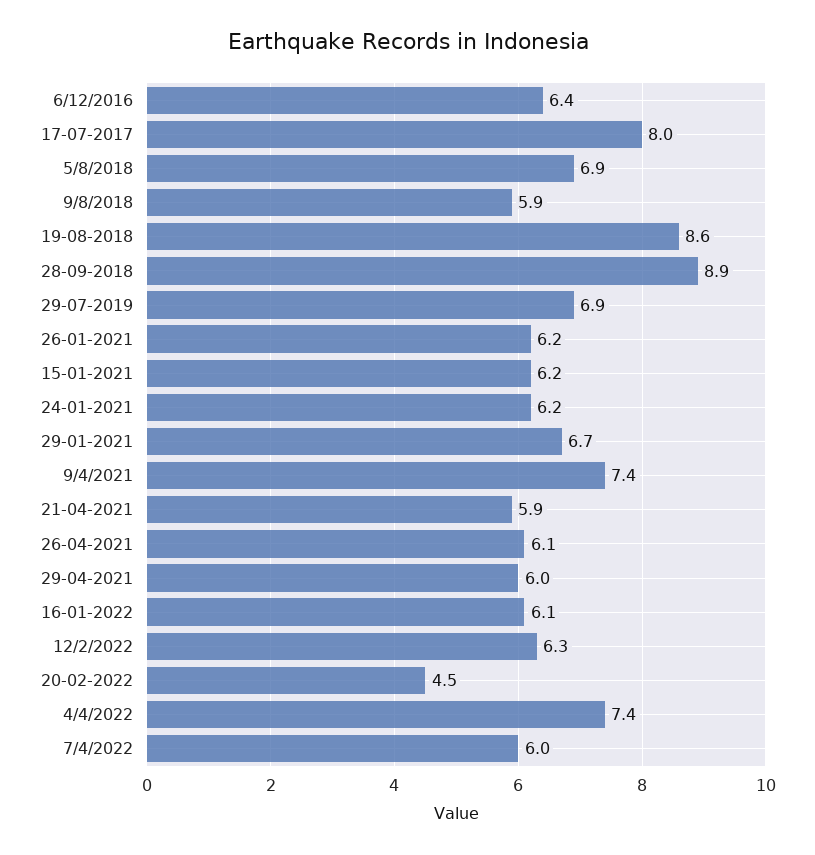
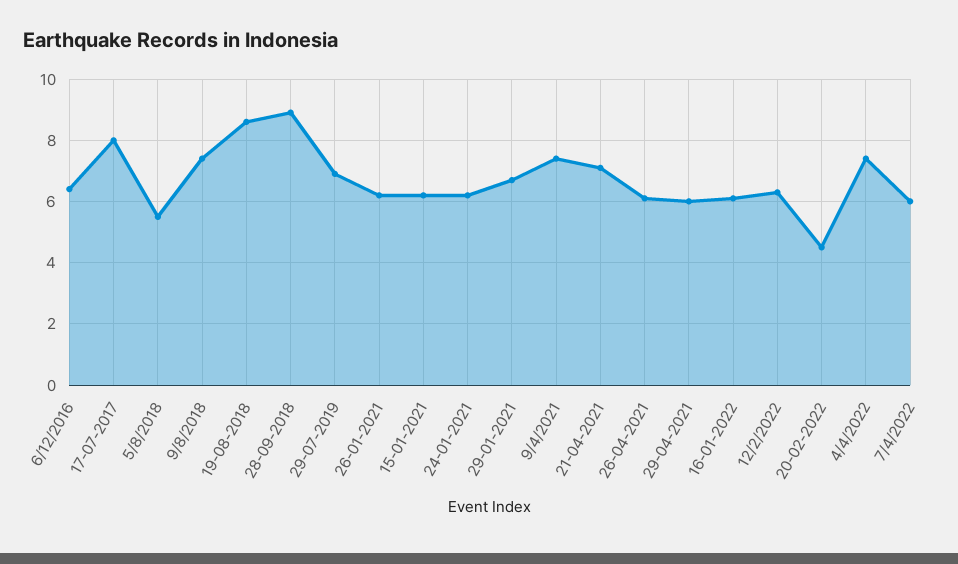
  {
    "6/12/2016": 6.4,
    "17-07-2017": 8,
-   "5/8/2018": 6.9,
+   "5/8/2018": 5.5,
-   "9/8/2018": 5.9,
+   "9/8/2018": 7.5,
    "19-08-2018": 8.6,
    "28-09-2018": 8.9,
    "29-07-2019": 6.9,
    "26-01-2021": 6.2,
    "15-01-2021": 6.2,
    "24-01-2021": 6.2,
    "29-01-2021": 6.7,
    "9/4/2021": 7.4,
-   "21-04-2021": 5.9,
+   "21-04-2021": 7,
    "26-04-2021": 6.1,
    "29-04-2021": 6,
    "16-01-2022": 6.1,
    "12/2/2022": 6.3,
    "20-02-2022": 4.5,
    "4/4/2022": 7.4,
    "7/4/2022": 6
  }

